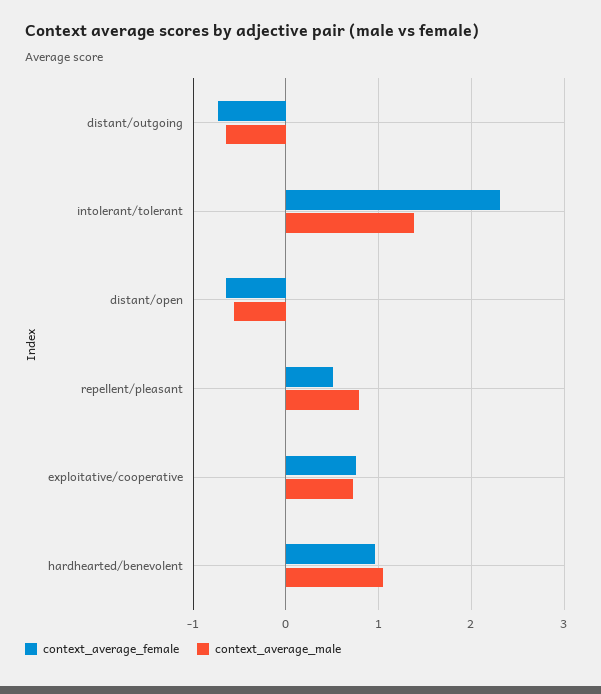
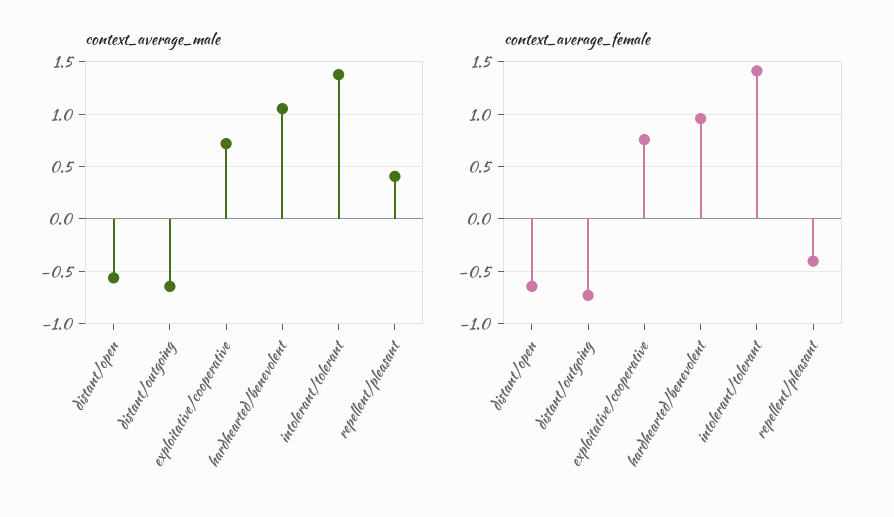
  {
    "context_average_female": {
      "distant/outgoing": -0.7,
-     "intolerant/tolerant": 2.3,
+     "intolerant/tolerant": 1.4,
      "distant/open": -0.6,
-     "repellent/pleasant": 0.5,
+     "repellent/pleasant": -0.4,
      "exploitative/cooperative": 0.8,
      "hardhearted/benevolent": 1
    },
    "context_average_male": {
      "distant/outgoing": -0.6,
      "intolerant/tolerant": 1.4,
      "distant/open": -0.6,
-     "repellent/pleasant": 0.8,
+     "repellent/pleasant": 0.4,
      "exploitative/cooperative": 0.7,
      "hardhearted/benevolent": 1.1
    }
  }

